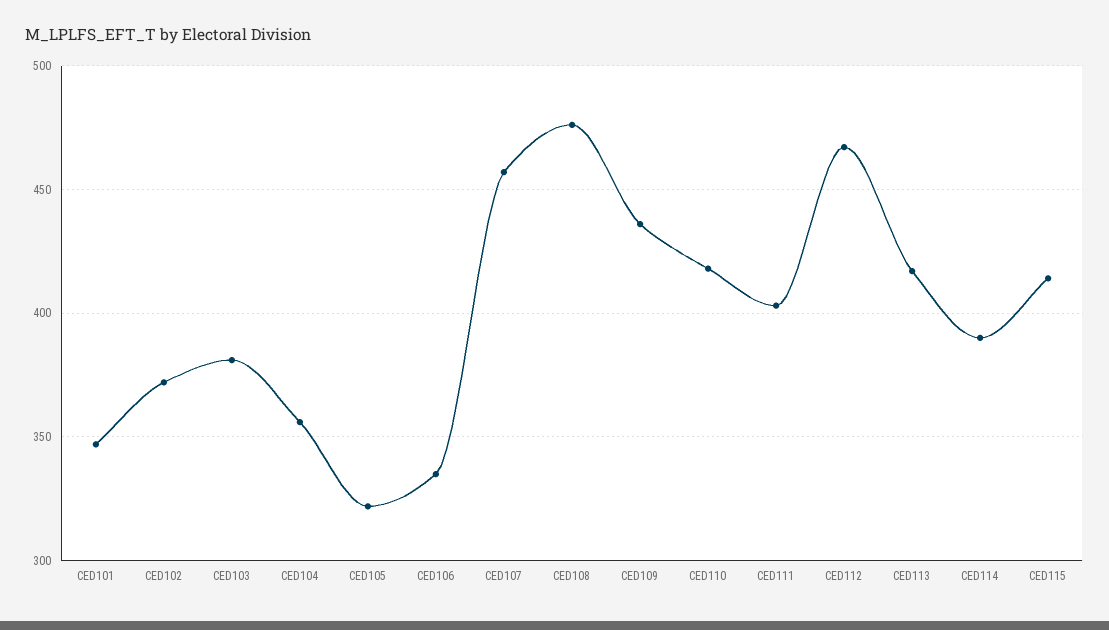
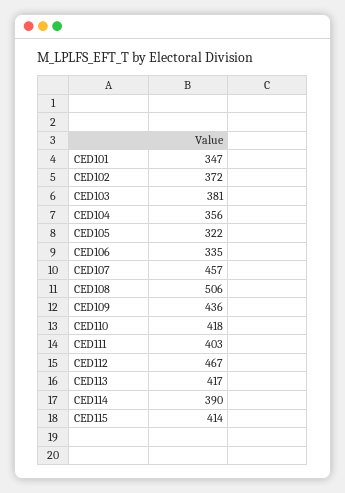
  {
    "CED101": 347,
    "CED102": 372,
    "CED103": 381,
    "CED104": 356,
    "CED105": 322,
    "CED106": 335,
    "CED107": 457,
-   "CED108": 475,
+   "CED108": 506,
    "CED109": 436,
    "CED110": 418,
    "CED111": 403,
    "CED112": 467,
    "CED113": 417,
    "CED114": 390,
    "CED115": 414
  }

